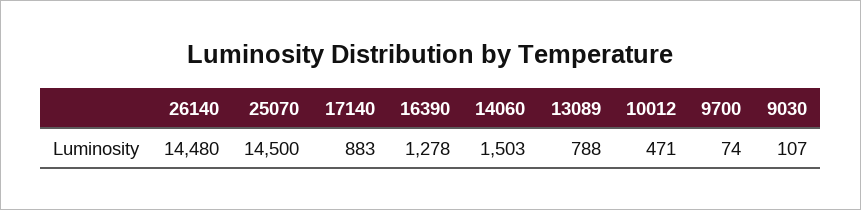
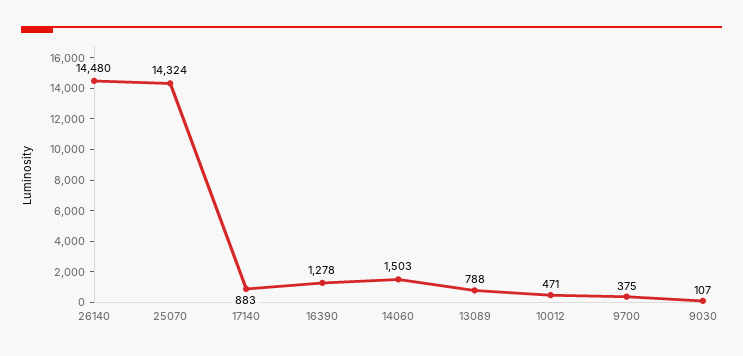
  {
    "26140": 14480,
-   "25070": 14500,
+   "25070": 14324,
    "17140": 883,
    "16390": 1278,
    "14060": 1503,
    "13089": 788,
    "10012": 471,
-   "9700": 74,
+   "9700": 375,
    "9030": 107
  }

